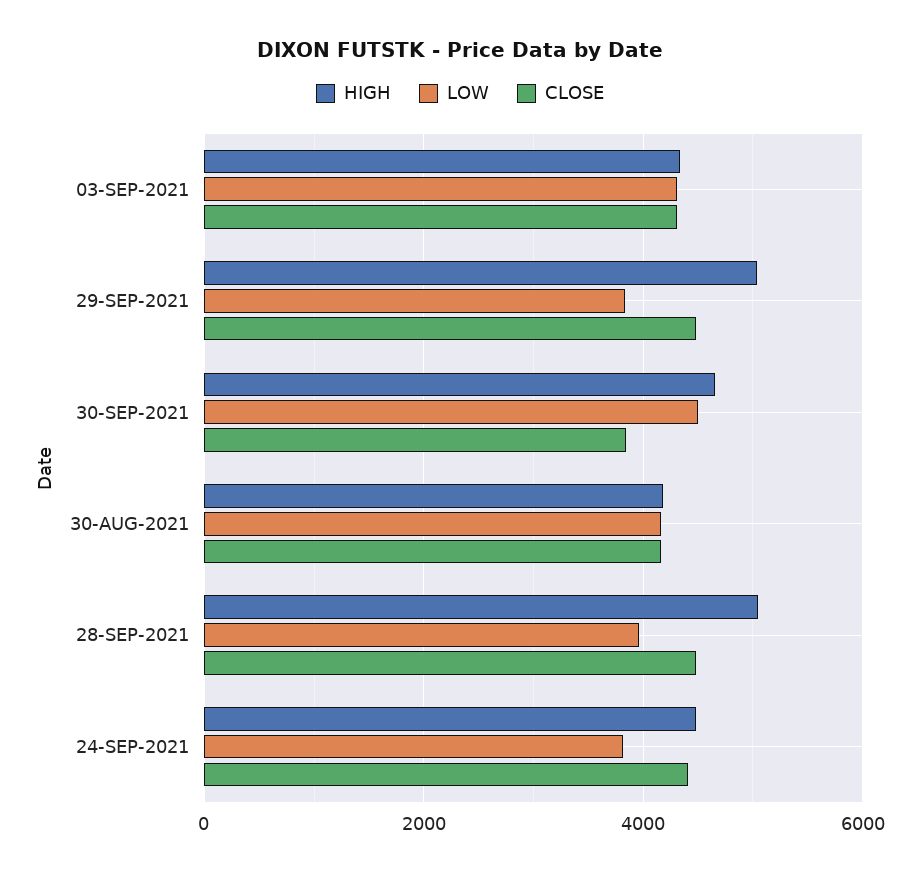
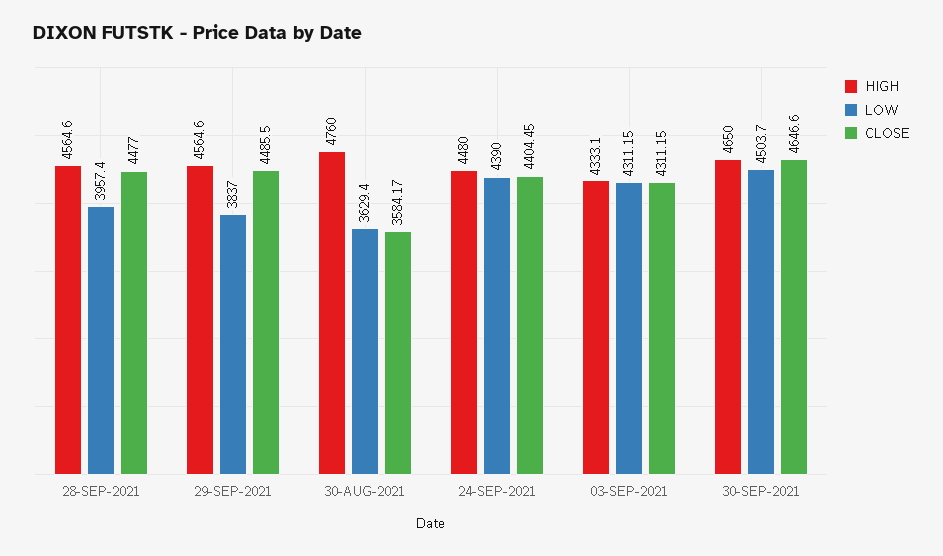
  {
    "HIGH": {
      "03-SEP-2021": 4333.1,
-     "29-SEP-2021": 5000,
+     "29-SEP-2021": 4564.6,
      "30-SEP-2021": 4650,
-     "30-AUG-2021": 4200,
+     "30-AUG-2021": 4760,
-     "28-SEP-2021": 5000,
+     "28-SEP-2021": 4564.6,
      "24-SEP-2021": 4480
    },
    "LOW": {
      "03-SEP-2021": 4311.15,
      "29-SEP-2021": 3837,
      "30-SEP-2021": 4503.7,
-     "30-AUG-2021": 4200,
+     "30-AUG-2021": 3629.4,
      "28-SEP-2021": 3957.4,
-     "24-SEP-2021": 3800
+     "24-SEP-2021": 4390
    },
    "CLOSE": {
      "03-SEP-2021": 4311.15,
      "29-SEP-2021": 4485.5,
-     "30-SEP-2021": 3800,
+     "30-SEP-2021": 4646.6,
-     "30-AUG-2021": 4200,
+     "30-AUG-2021": 3584.17,
      "28-SEP-2021": 4477,
      "24-SEP-2021": 4404.45
    }
  }

